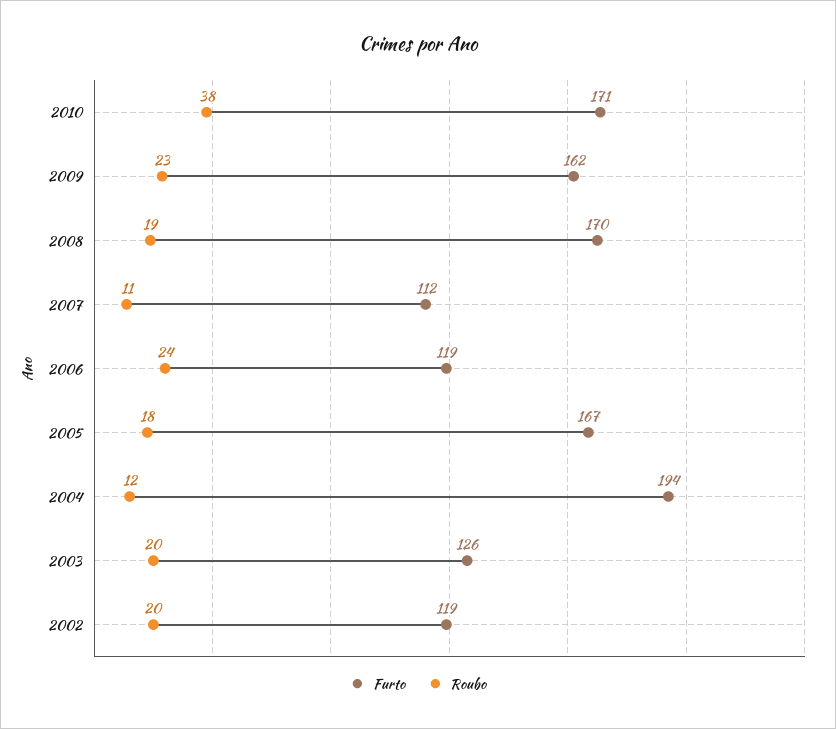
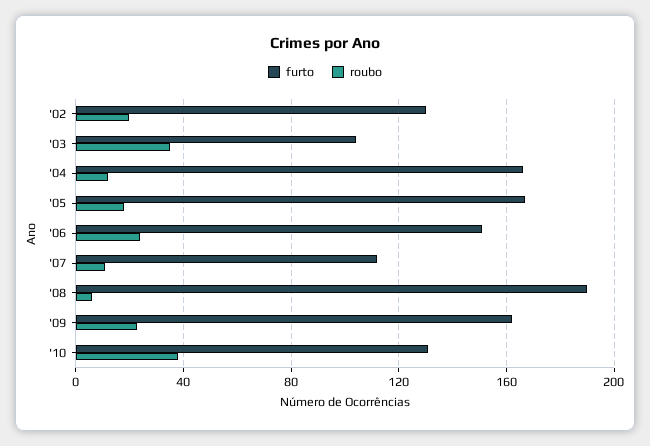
  {
    "Furto": {
-     "2010": 171,
+     "2010": 130,
      "2009": 162,
-     "2008": 170,
+     "2008": 190,
      "2007": 112,
-     "2006": 119,
+     "2006": 150,
      "2005": 167,
-     "2004": 194,
+     "2004": 165,
-     "2003": 126,
+     "2003": 105,
-     "2002": 119
+     "2002": 130
    },
    "Roubo": {
      "2010": 38,
      "2009": 23,
-     "2008": 19,
+     "2008": 5,
      "2007": 11,
      "2006": 24,
      "2005": 18,
      "2004": 12,
-     "2003": 20,
+     "2003": 35,
      "2002": 20
    }
  }

